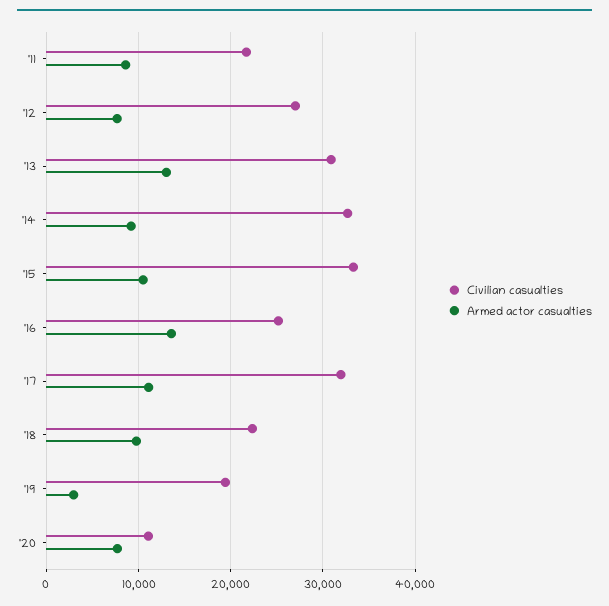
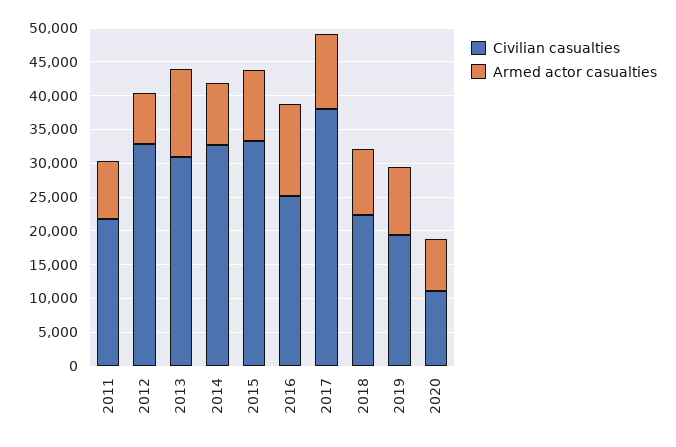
  {
    "Civilian casualties": {
      "'11": 22000,
-     "'12": 27000,
+     "'12": 32500,
      "'13": 31000,
      "'14": 33000,
      "'15": 33000,
      "'16": 25000,
-     "'17": 32000,
+     "'17": 37500,
      "'18": 22000,
      "'19": 19000,
      "'20": 11000
    },
    "Armed actor casualties": {
      "'11": 9000,
      "'12": 8000,
      "'13": 13000,
      "'14": 9000,
      "'15": 10000,
      "'16": 14000,
      "'17": 11000,
      "'18": 10000,
-     "'19": 3000,
+     "'19": 10000,
      "'20": 8000
    }
  }

